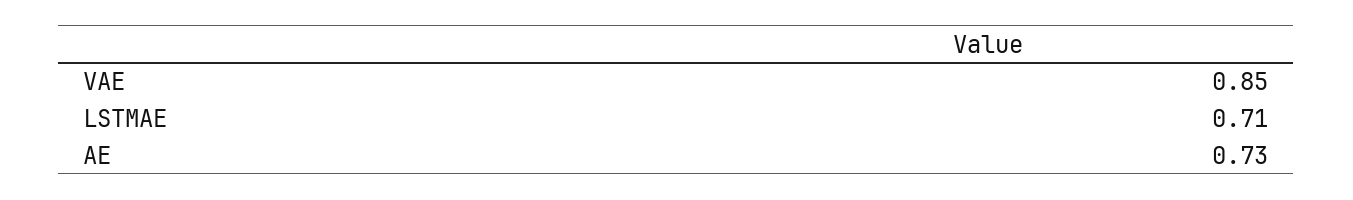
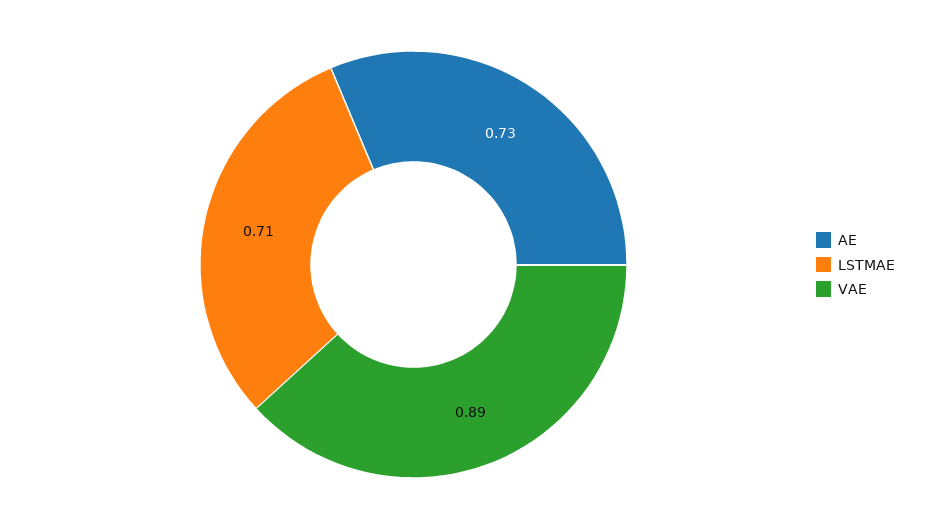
  {
-   "VAE": 0.85,
+   "VAE": 0.89,
    "LSTMAE": 0.71,
    "AE": 0.73
  }

